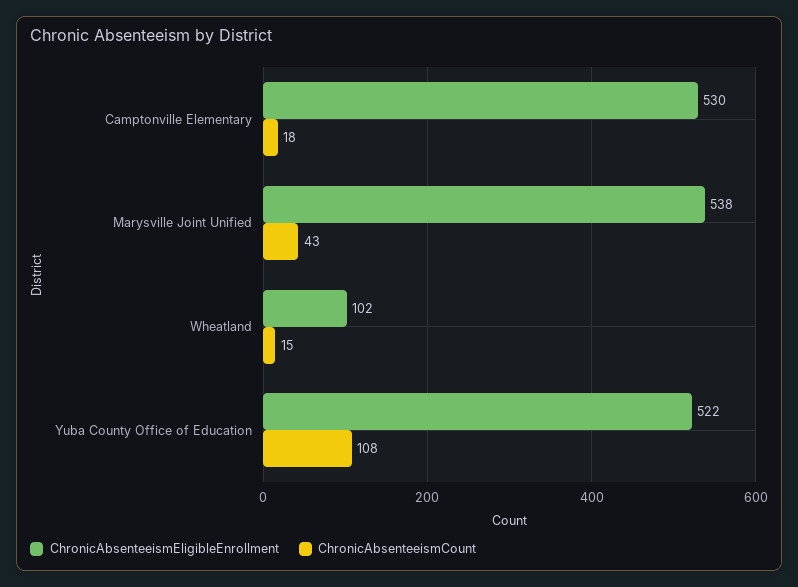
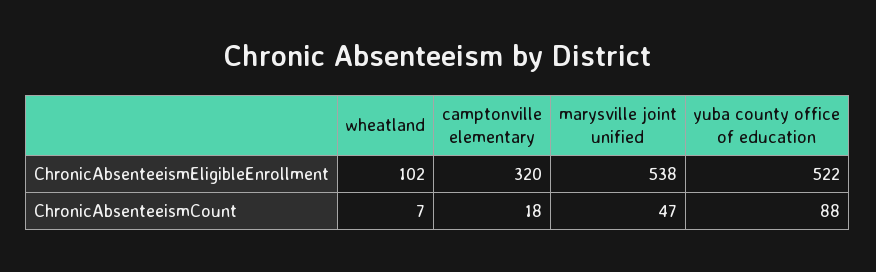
  {
    "ChronicAbsenteeismEligibleEnrollment": {
-     "Camptonville Elementary": 530,
+     "Camptonville Elementary": 320,
      "Marysville Joint Unified": 538,
      "Wheatland": 102,
      "Yuba County Office of Education": 522
    },
    "ChronicAbsenteeismCount": {
      "Camptonville Elementary": 18,
-     "Marysville Joint Unified": 43,
+     "Marysville Joint Unified": 47,
-     "Wheatland": 15,
+     "Wheatland": 7,
-     "Yuba County Office of Education": 108
+     "Yuba County Office of Education": 88
    }
  }

